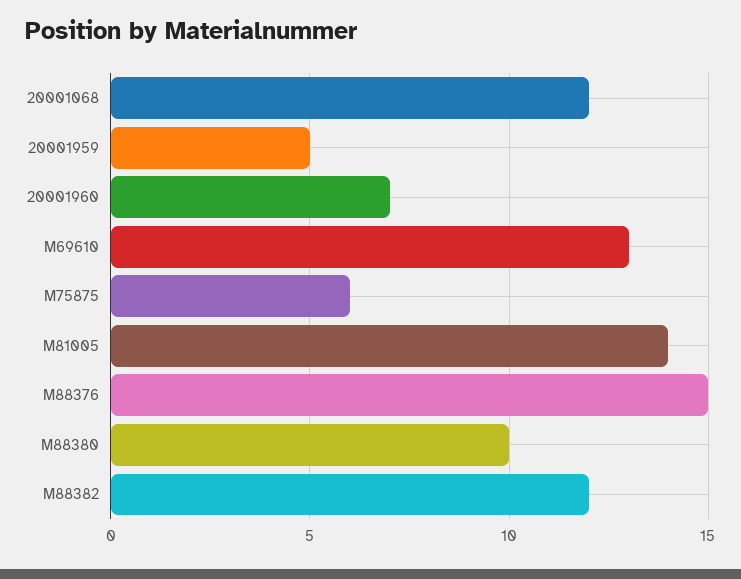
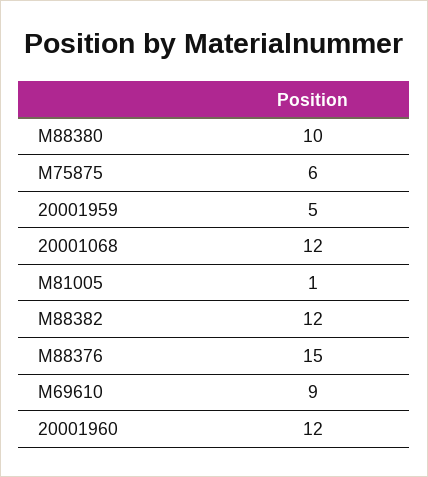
  {
    "20001068": 12,
    "20001959": 5,
-   "20001960": 7,
+   "20001960": 12,
-   "M69610": 13,
+   "M69610": 9,
    "M75875": 6,
-   "M81005": 14,
+   "M81005": 1,
    "M88376": 15,
    "M88380": 10,
    "M88382": 12
  }

